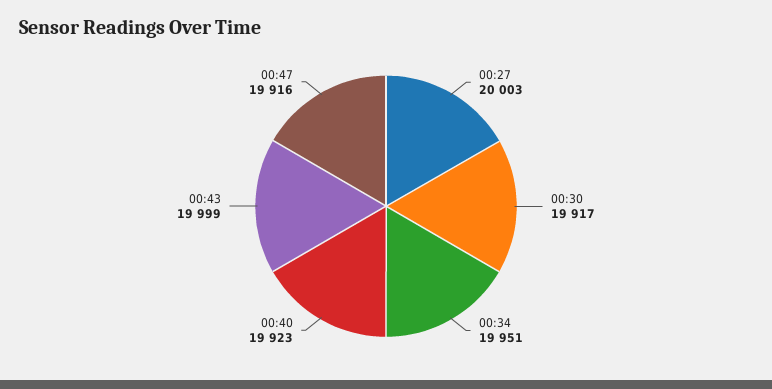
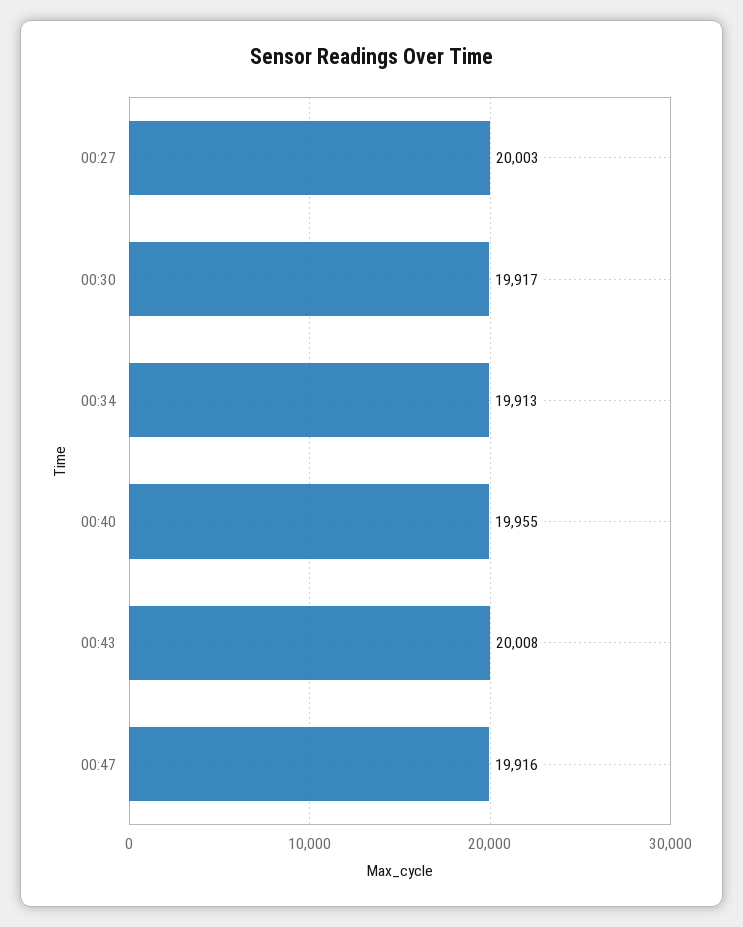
  {
    "00:27": 20003,
    "00:30": 19917,
-   "00:34": 19951,
+   "00:34": 19913,
-   "00:40": 19923,
+   "00:40": 19955,
-   "00:43": 19999,
+   "00:43": 20008,
    "00:47": 19916
  }

